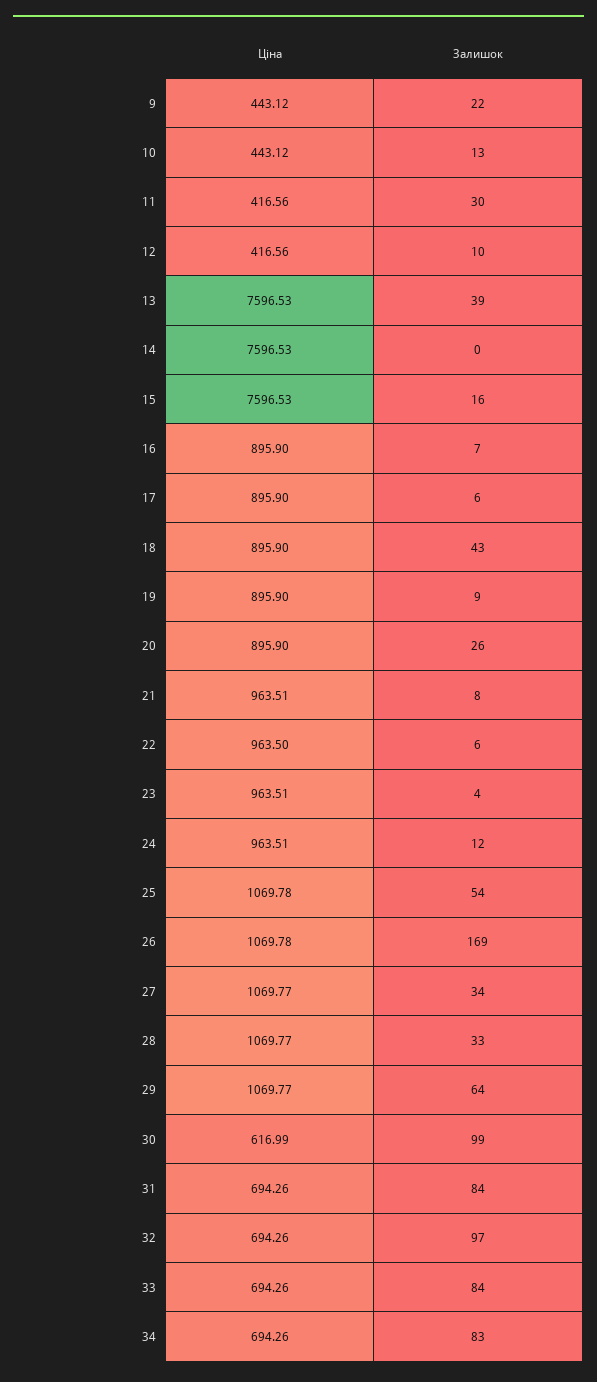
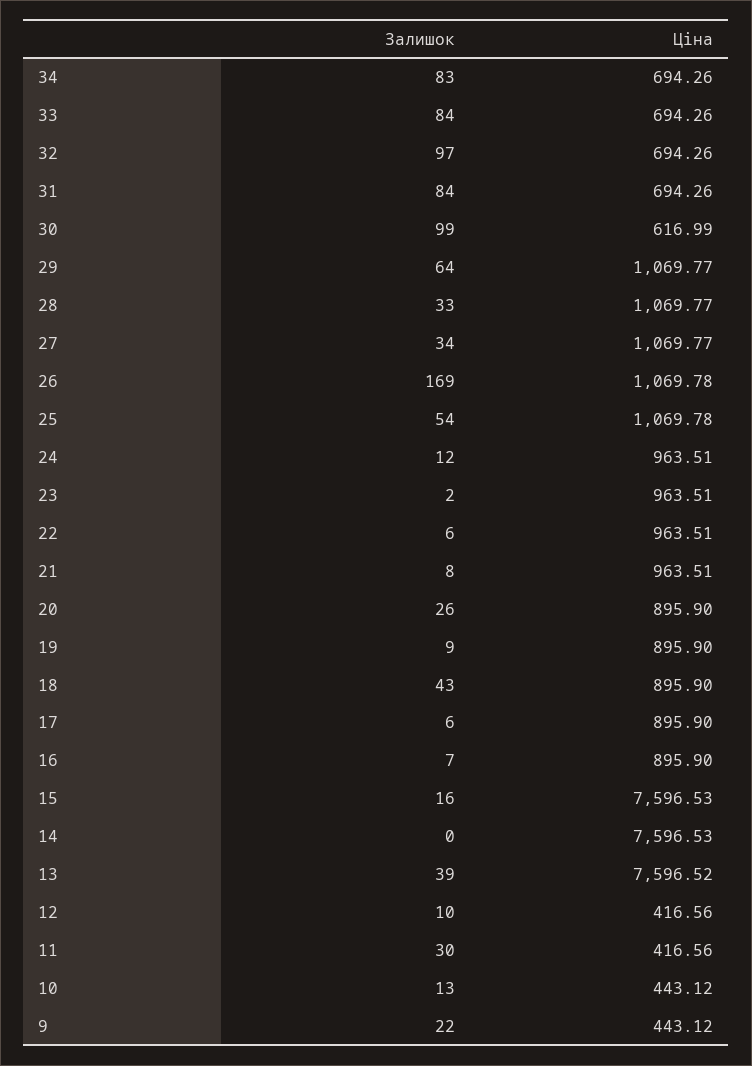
  {
    "Ціна": {
      "9": 443.12,
      "10": 443.12,
      "11": 416.56,
      "12": 416.56,
-     "13": 7596.53,
+     "13": 7596.52,
      "14": 7596.53,
      "15": 7596.53,
      "16": 895.9,
      "17": 895.9,
      "18": 895.9,
      "19": 895.9,
      "20": 895.9,
      "21": 963.51,
-     "22": 963.5,
+     "22": 963.51,
      "23": 963.51,
      "24": 963.51,
      "25": 1069.78,
      "26": 1069.78,
      "27": 1069.77,
      "28": 1069.77,
      "29": 1069.77,
      "30": 616.99,
      "31": 694.26,
      "32": 694.26,
      "33": 694.26,
      "34": 694.26
    },
    "Залишок": {
      "9": 22,
      "10": 13,
      "11": 30,
      "12": 10,
      "13": 39,
      "14": 0,
      "15": 16,
      "16": 7,
      "17": 6,
      "18": 43,
      "19": 9,
      "20": 26,
      "21": 8,
      "22": 6,
-     "23": 4,
+     "23": 2,
      "24": 12,
      "25": 54,
      "26": 169,
      "27": 34,
      "28": 33,
      "29": 64,
      "30": 99,
      "31": 84,
      "32": 97,
      "33": 84,
      "34": 83
    }
  }

